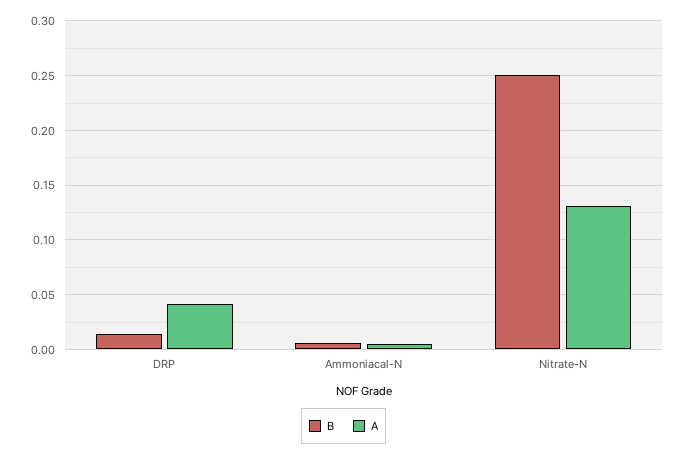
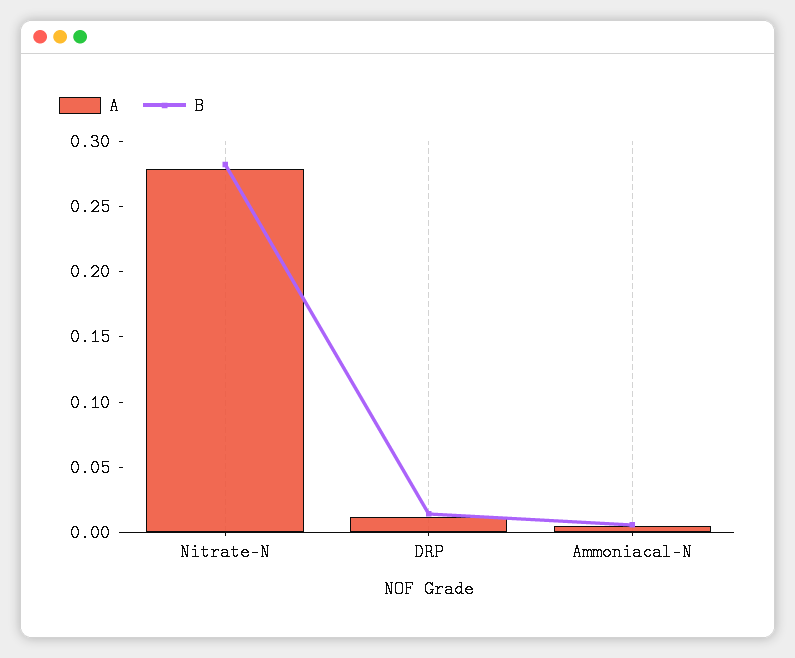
  {
    "B": {
      "DRP": 0.01,
      "Ammoniacal-N": 0.01,
-     "Nitrate-N": 0.25
+     "Nitrate-N": 0.28
    },
    "A": {
-     "DRP": 0.04,
+     "DRP": 0.01,
      "Ammoniacal-N": 0.01,
-     "Nitrate-N": 0.13
+     "Nitrate-N": 0.28
    }
  }

